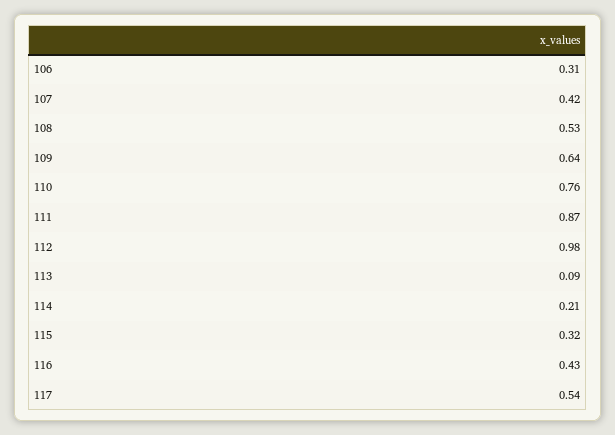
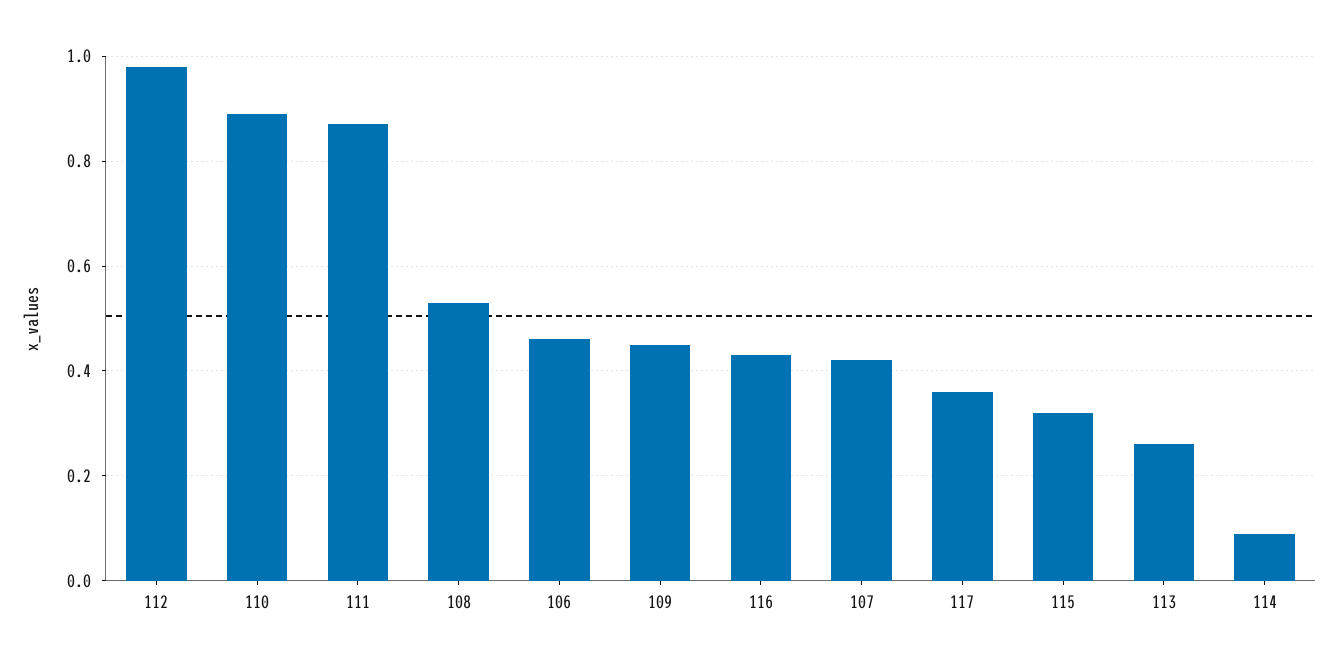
  {
-   "106": 0.31,
+   "106": 0.45,
    "107": 0.42,
    "108": 0.53,
-   "109": 0.64,
+   "109": 0.45,
-   "110": 0.76,
+   "110": 0.9,
    "111": 0.87,
    "112": 0.98,
-   "113": 0.09,
+   "113": 0.25,
-   "114": 0.21,
+   "114": 0.1,
    "115": 0.32,
    "116": 0.43,
-   "117": 0.54
+   "117": 0.35
  }

